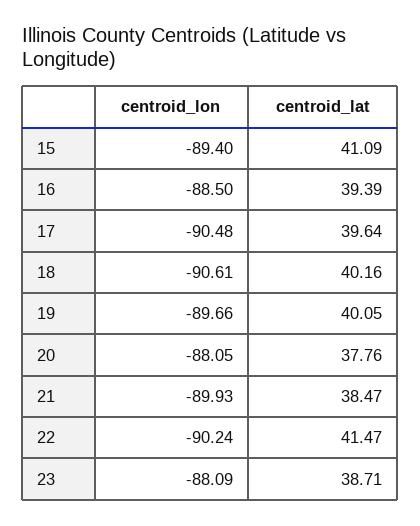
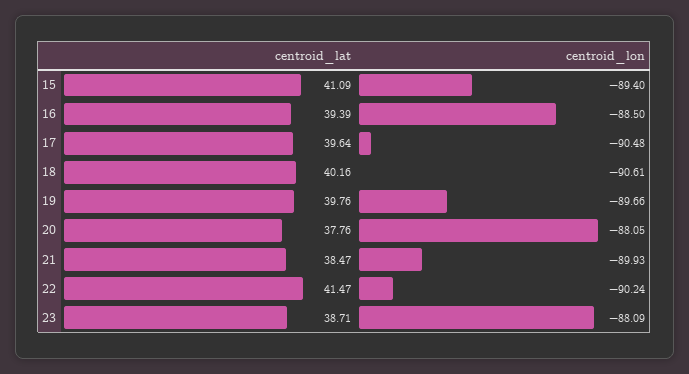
  {
    "centroid_lon": {
      "15": -89.4,
      "16": -88.5,
      "17": -90.48,
      "18": -90.61,
      "19": -89.66,
      "20": -88.05,
      "21": -89.93,
      "22": -90.24,
      "23": -88.09
    },
    "centroid_lat": {
      "15": 41.09,
      "16": 39.39,
      "17": 39.64,
      "18": 40.16,
-     "19": 40.05,
+     "19": 39.76,
      "20": 37.76,
      "21": 38.47,
      "22": 41.47,
      "23": 38.71
    }
  }

